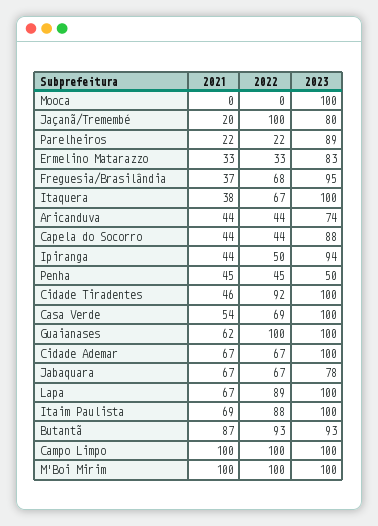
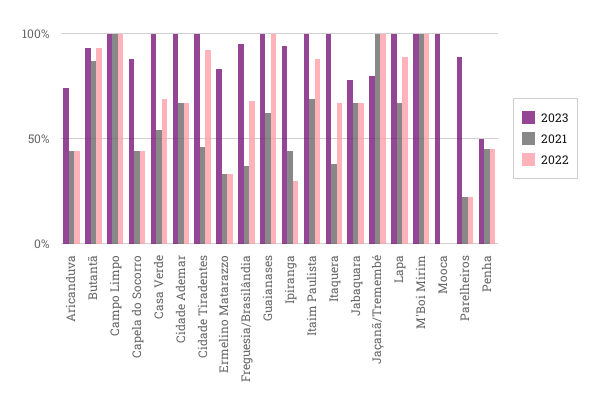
  {
    "2021": {
      "Mooca": 0,
-     "Jaçanã/Tremembé": 20,
+     "Jaçanã/Tremembé": 100,
      "Parelheiros": 22,
      "Ermelino Matarazzo": 33,
      "Freguesia/Brasilândia": 37,
      "Itaquera": 38,
      "Aricanduva": 44,
      "Capela do Socorro": 44,
      "Ipiranga": 44,
      "Penha": 45,
      "Cidade Tiradentes": 46,
      "Casa Verde": 54,
      "Guaianases": 62,
      "Cidade Ademar": 67,
      "Jabaquara": 67,
      "Lapa": 67,
      "Itaim Paulista": 69,
      "Butantã": 87,
      "Campo Limpo": 100,
      "M'Boi Mirim": 100
    },
    "2022": {
      "Mooca": 0,
      "Jaçanã/Tremembé": 100,
      "Parelheiros": 22,
      "Ermelino Matarazzo": 33,
      "Freguesia/Brasilândia": 68,
      "Itaquera": 67,
      "Aricanduva": 44,
      "Capela do Socorro": 44,
-     "Ipiranga": 50,
+     "Ipiranga": 30,
      "Penha": 45,
      "Cidade Tiradentes": 92,
      "Casa Verde": 69,
      "Guaianases": 100,
      "Cidade Ademar": 67,
      "Jabaquara": 67,
      "Lapa": 89,
      "Itaim Paulista": 88,
      "Butantã": 93,
      "Campo Limpo": 100,
      "M'Boi Mirim": 100
    },
    "2023": {
      "Mooca": 100,
      "Jaçanã/Tremembé": 80,
      "Parelheiros": 89,
      "Ermelino Matarazzo": 83,
      "Freguesia/Brasilândia": 95,
      "Itaquera": 100,
      "Aricanduva": 74,
      "Capela do Socorro": 88,
      "Ipiranga": 94,
      "Penha": 50,
      "Cidade Tiradentes": 100,
      "Casa Verde": 100,
      "Guaianases": 100,
      "Cidade Ademar": 100,
      "Jabaquara": 78,
      "Lapa": 100,
      "Itaim Paulista": 100,
      "Butantã": 93,
      "Campo Limpo": 100,
      "M'Boi Mirim": 100
    }
  }

